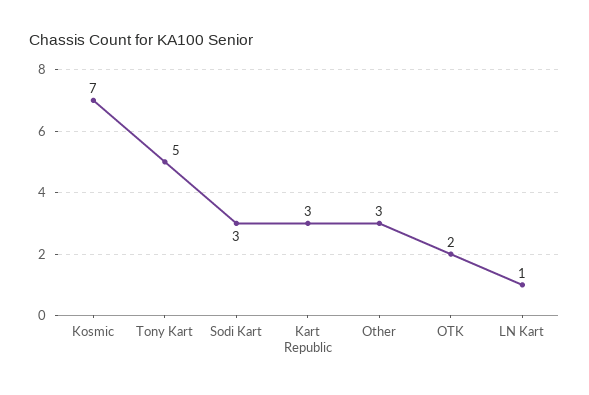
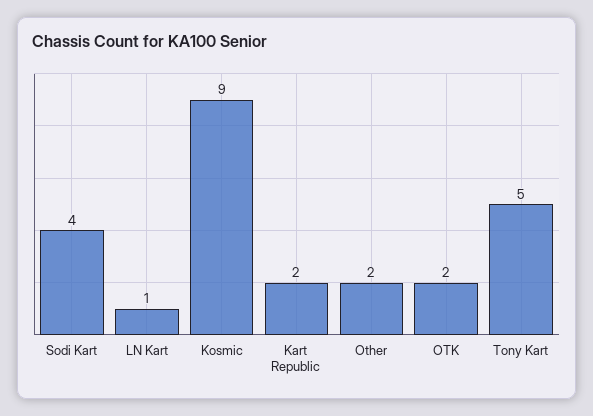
  {
-   "Kosmic": 7,
+   "Kosmic": 9,
    "Tony Kart": 5,
-   "Sodi Kart": 3,
+   "Sodi Kart": 4,
-   "Kart Republic": 3,
+   "Kart Republic": 2,
-   "Other": 3,
+   "Other": 2,
    "OTK": 2,
    "LN Kart": 1
  }

